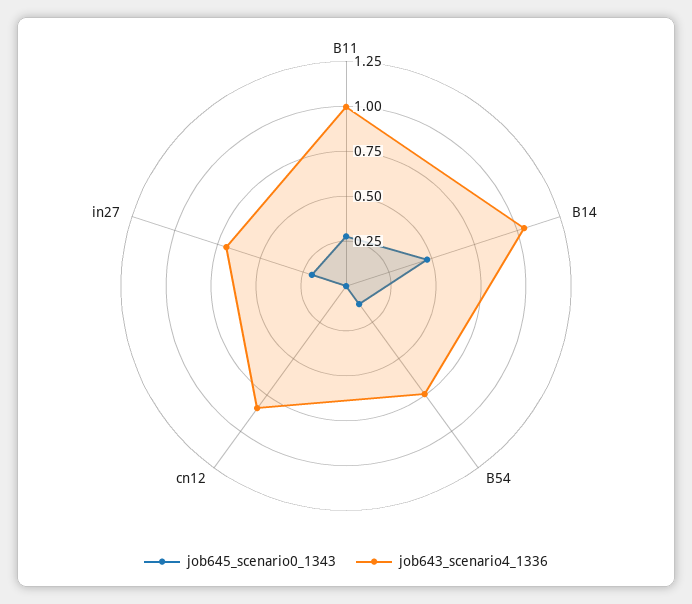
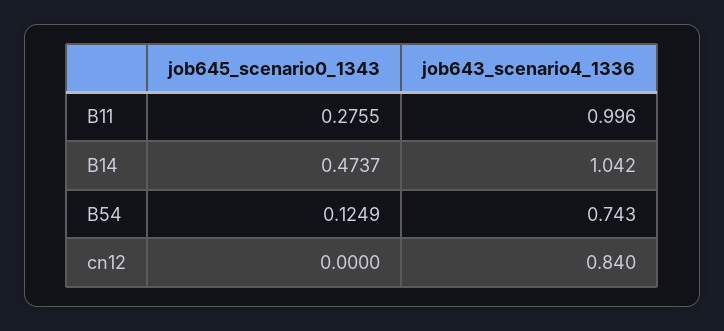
  {
    "job645_scenario0_1343": {
      "B11": 0.2755,
      "B14": 0.4737,
      "B54": 0.1249,
-     "cn12": 0,
+     "cn12": 0
-     "in27": 0.2
    },
    "job643_scenario4_1336": {
      "B11": 0.996,
      "B14": 1.042,
      "B54": 0.743,
-     "cn12": 0.84,
+     "cn12": 0.84
-     "in27": 0.7
    }
  }

